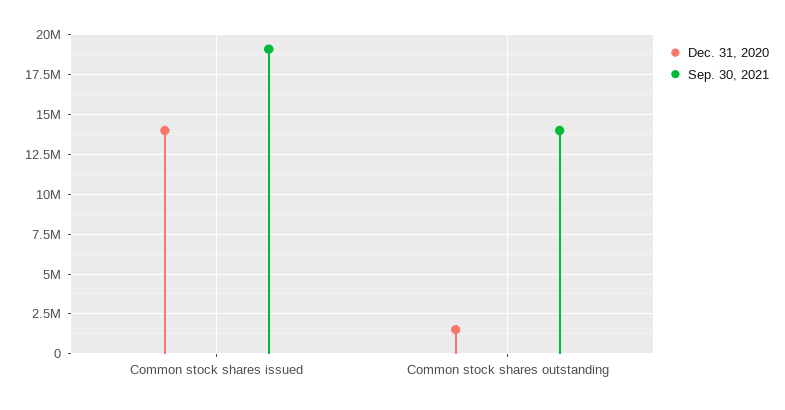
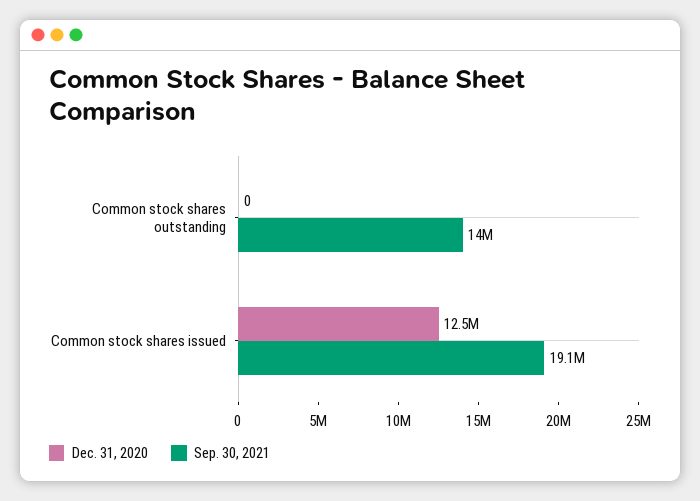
  {
    "Dec. 31, 2020": {
-     "Common stock shares issued": 14000000,
+     "Common stock shares issued": 12500000,
-     "Common stock shares outstanding": 1500000
+     "Common stock shares outstanding": 0
    },
    "Sep. 30, 2021": {
      "Common stock shares issued": 19100000,
      "Common stock shares outstanding": 14000000
    }
  }

